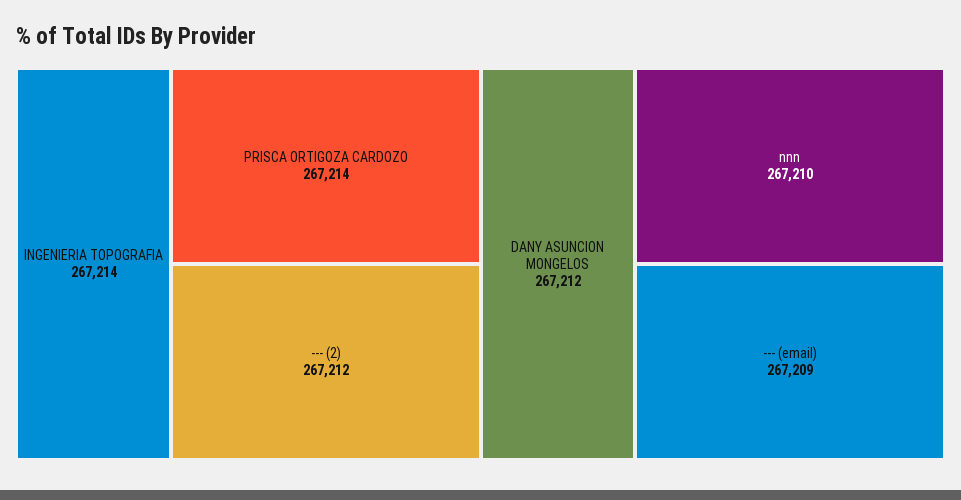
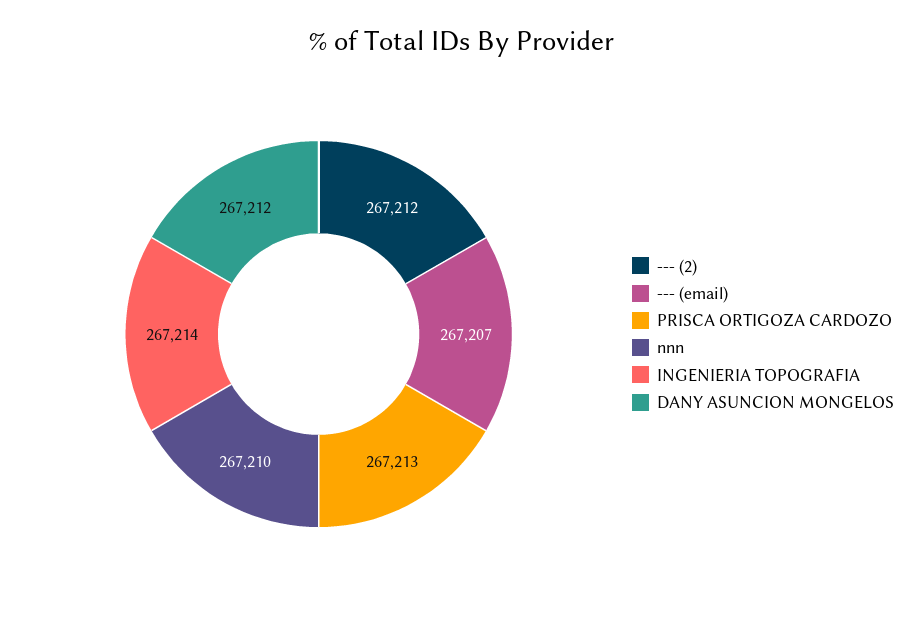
  {
    "INGENIERIA TOPOGRAFIA": 267214,
-   "PRISCA ORTIGOZA CARDOZO": 267214,
+   "PRISCA ORTIGOZA CARDOZO": 267213,
    "--- (2)": 267212,
    "DANY ASUNCION MONGELOS": 267212,
    "nnn": 267210,
-   "--- (email)": 267209
+   "--- (email)": 267207
  }

